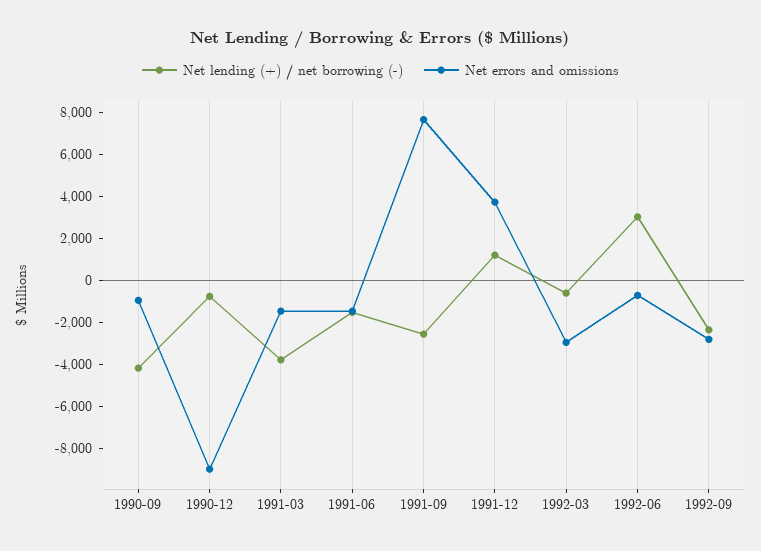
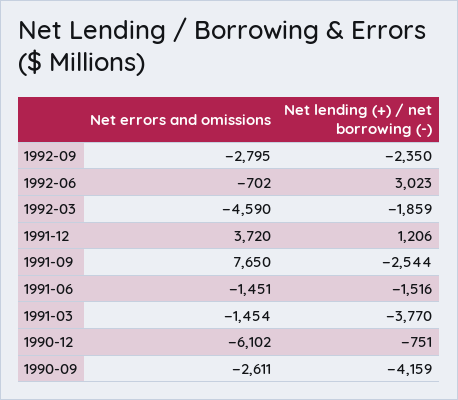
  {
    "Net lending (+) / net borrowing (-)": {
      "1990-09": -4159,
      "1990-12": -751,
      "1991-03": -3770,
      "1991-06": -1516,
      "1991-09": -2544,
      "1991-12": 1206,
-     "1992-03": -500,
+     "1992-03": -1859,
      "1992-06": 3023,
      "1992-09": -2350
    },
    "Net errors and omissions": {
-     "1990-09": -1000,
+     "1990-09": -2611,
-     "1990-12": -9000,
+     "1990-12": -6102,
      "1991-03": -1454,
      "1991-06": -1451,
      "1991-09": 7650,
      "1991-12": 3720,
-     "1992-03": -3000,
+     "1992-03": -4590,
      "1992-06": -702,
      "1992-09": -2795
    }
  }

